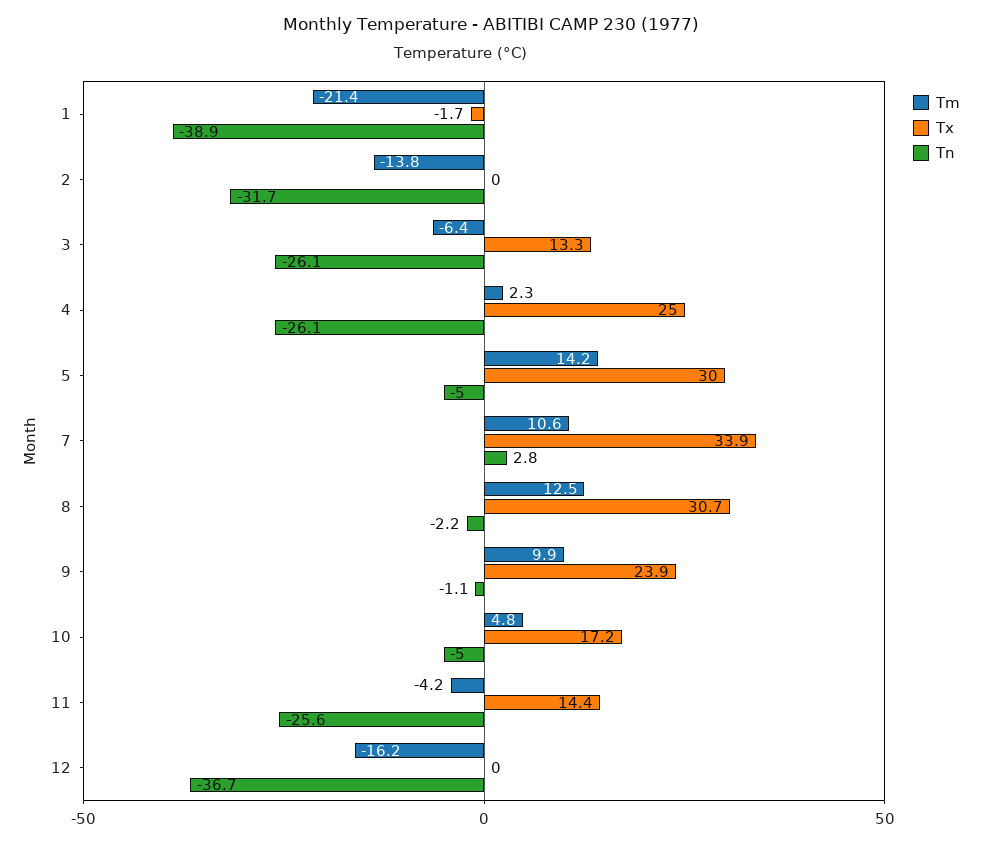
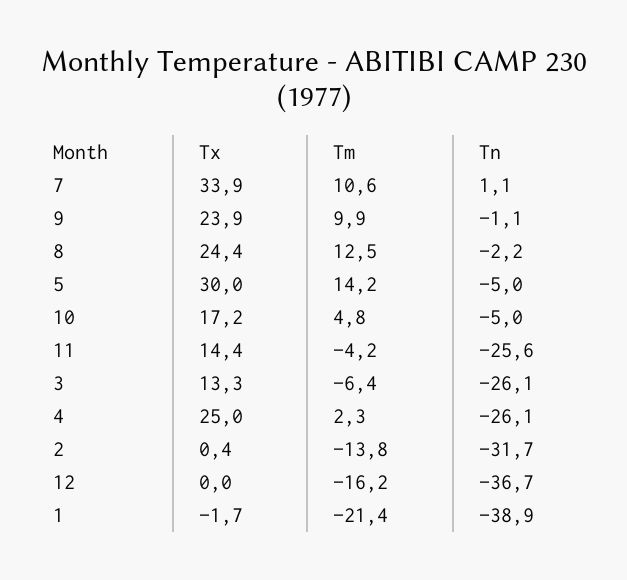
  {
    "Tm": {
      "1": -21.4,
      "2": -13.8,
      "3": -6.4,
      "4": 2.3,
      "5": 14.2,
      "7": 10.6,
      "8": 12.5,
      "9": 9.9,
      "10": 4.8,
      "11": -4.2,
      "12": -16.2
    },
    "Tx": {
      "1": -1.7,
-     "2": 0,
+     "2": 0.4,
      "3": 13.3,
      "4": 25,
      "5": 30,
      "7": 33.9,
-     "8": 30.7,
+     "8": 24.4,
      "9": 23.9,
      "10": 17.2,
      "11": 14.4,
      "12": 0
    },
    "Tn": {
      "1": -38.9,
      "2": -31.7,
      "3": -26.1,
      "4": -26.1,
      "5": -5,
-     "7": 2.8,
+     "7": 1.1,
      "8": -2.2,
      "9": -1.1,
      "10": -5,
      "11": -25.6,
      "12": -36.7
    }
  }

